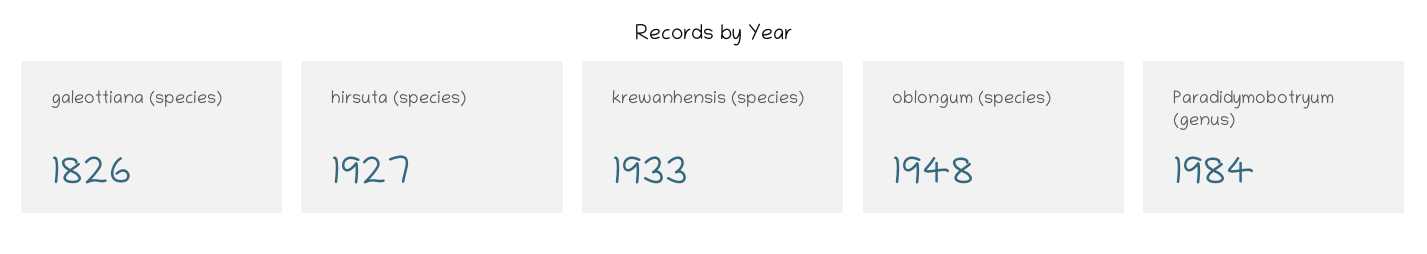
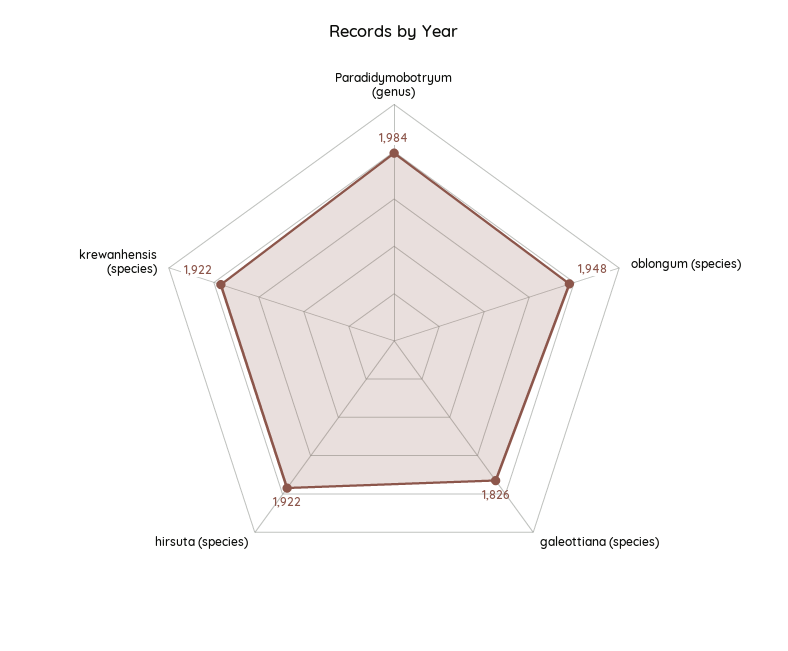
  {
    "galeottiana (species)": 1826,
-   "hirsuta (species)": 1927,
+   "hirsuta (species)": 1922,
-   "krewanhensis (species)": 1933,
+   "krewanhensis (species)": 1922,
    "oblongum (species)": 1948,
    "Paradidymobotryum (genus)": 1984
  }

